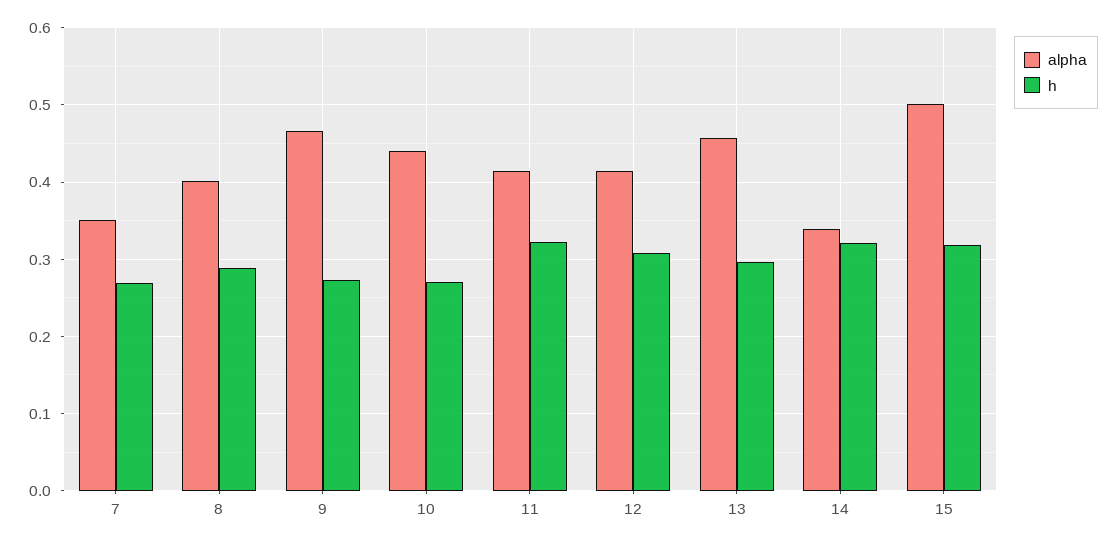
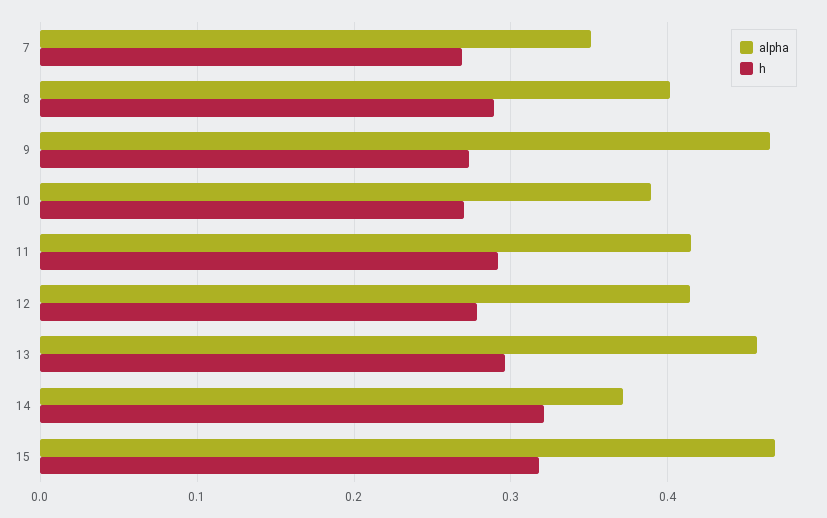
  {
    "alpha": {
      "7": 0.35,
      "8": 0.4,
      "9": 0.47,
-     "10": 0.44,
+     "10": 0.39,
      "11": 0.41,
      "12": 0.41,
      "13": 0.46,
-     "14": 0.34,
+     "14": 0.37,
-     "15": 0.5
+     "15": 0.47
    },
    "h": {
      "7": 0.27,
      "8": 0.29,
      "9": 0.27,
      "10": 0.27,
-     "11": 0.32,
+     "11": 0.29,
-     "12": 0.31,
+     "12": 0.28,
      "13": 0.3,
      "14": 0.32,
      "15": 0.32
    }
  }

